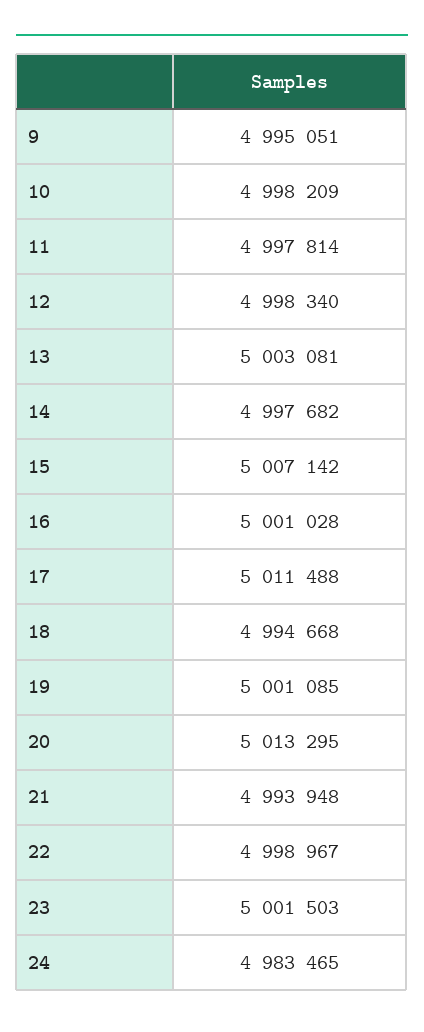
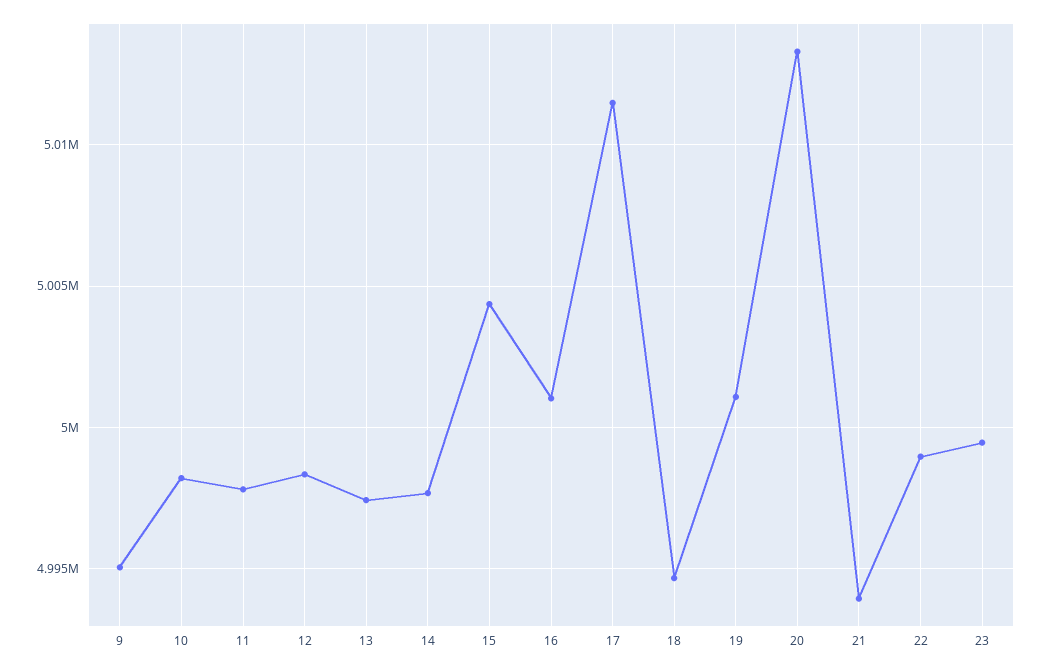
  {
    "9": 4995051,
    "10": 4998209,
    "11": 4997814,
    "12": 4998340,
-   "13": 5003081,
+   "13": 4997500,
    "14": 4997682,
-   "15": 5007142,
+   "15": 5004500,
    "16": 5001028,
    "17": 5011488,
    "18": 4994668,
    "19": 5001085,
    "20": 5013295,
    "21": 4993948,
    "22": 4998967,
-   "23": 5001503,
+   "23": 4999500
-   "24": 4983465
  }

